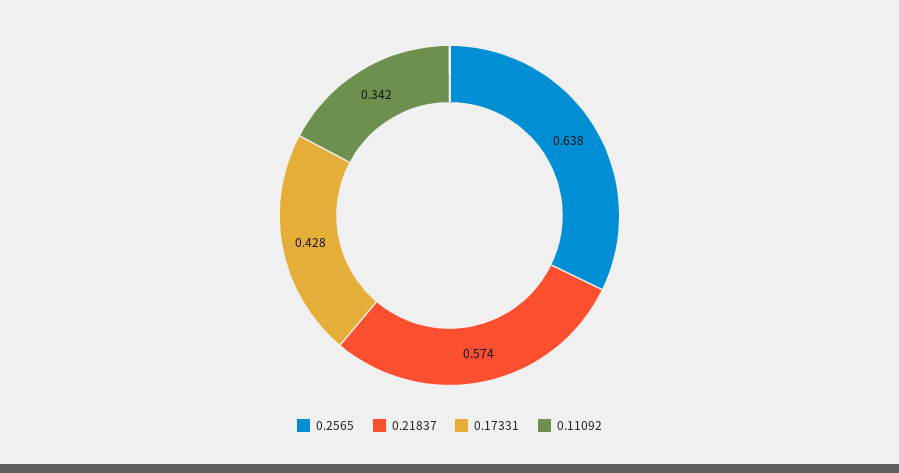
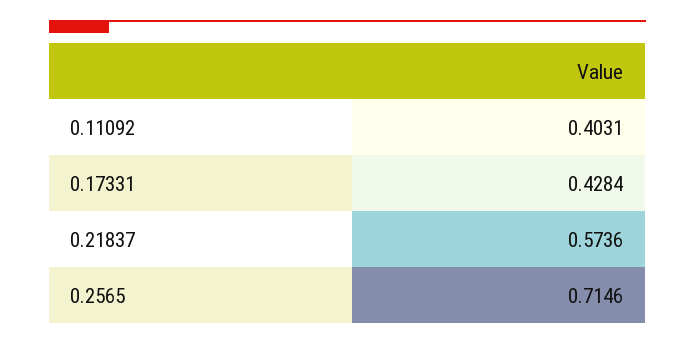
  {
-   "0.2565": 0.638,
+   "0.2565": 0.7146,
    "0.21837": 0.5736,
    "0.17331": 0.4284,
-   "0.11092": 0.342
+   "0.11092": 0.4031
  }

